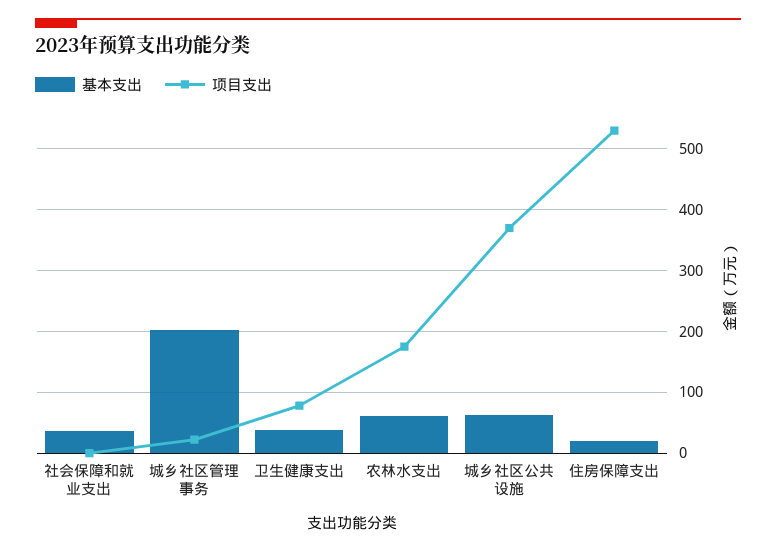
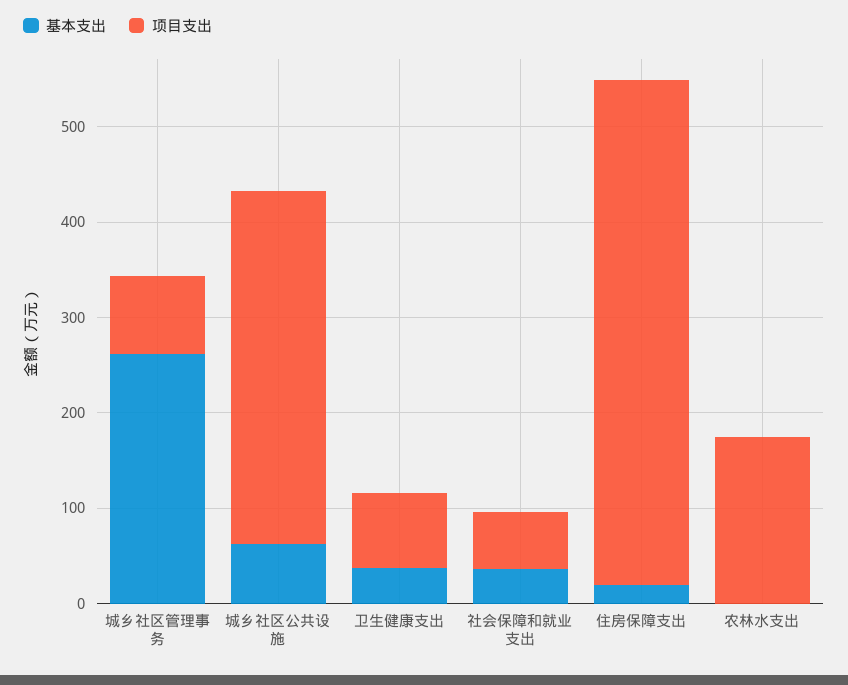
  {
    "基本支出": {
      "社会保障和就业支出": 40,
-     "城乡社区管理事务": 200,
+     "城乡社区管理事务": 260,
      "卫生健康支出": 40,
-     "农林水支出": 60,
+     "农林水支出": 0,
      "城乡社区公共设施": 60,
      "住房保障支出": 20
    },
    "项目支出": {
-     "社会保障和就业支出": 0,
+     "社会保障和就业支出": 60,
-     "城乡社区管理事务": 20,
+     "城乡社区管理事务": 80,
      "卫生健康支出": 80,
      "农林水支出": 180,
      "城乡社区公共设施": 370,
      "住房保障支出": 530
    }
  }

